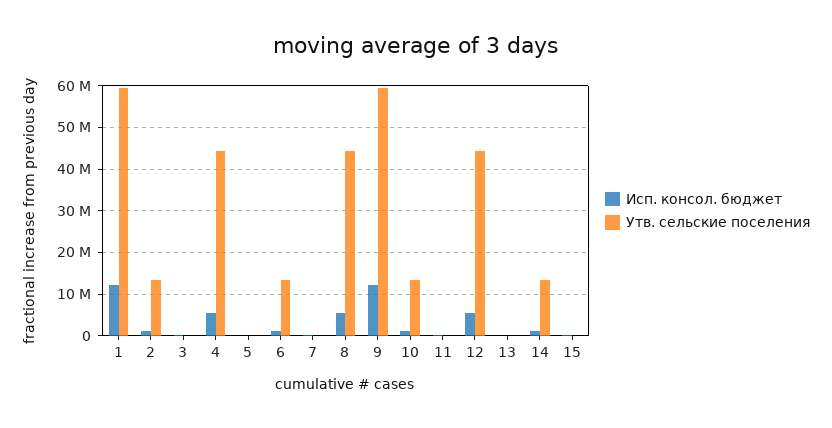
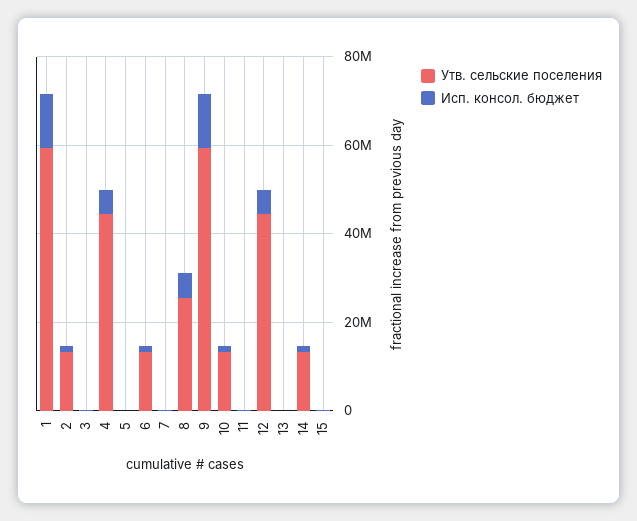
  {
    "Исп. консол. бюджет": {
      "1": 12000000,
      "2": 2000000,
      "3": 0,
      "4": 6000000,
      "5": 0,
      "6": 2000000,
      "7": 0,
      "8": 6000000,
      "9": 12000000,
      "10": 2000000,
      "11": 0,
      "12": 6000000,
      "13": 0,
      "14": 2000000,
      "15": 0
    },
    "Утв. сельские поселения": {
      "1": 60000000,
      "2": 14000000,
      "3": 0,
      "4": 44000000,
      "5": 0,
      "6": 14000000,
      "7": 0,
-     "8": 44000000,
+     "8": 25000000,
      "9": 60000000,
      "10": 14000000,
      "11": 0,
      "12": 44000000,
      "13": 0,
      "14": 14000000,
      "15": 0
    }
  }

